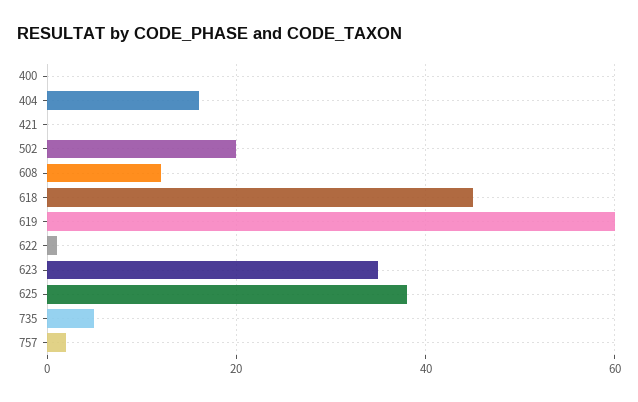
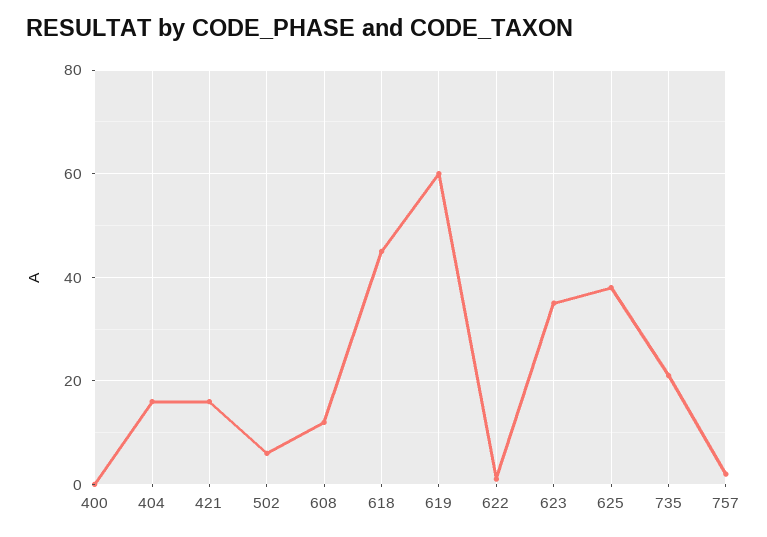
  {
    "400": 0,
    "404": 15,
-   "421": 0,
+   "421": 15,
-   "502": 20,
+   "502": 5,
    "608": 10,
    "618": 45,
    "619": 60,
    "622": 0,
    "623": 35,
    "625": 40,
-   "735": 5,
+   "735": 20,
    "757": 0
  }

